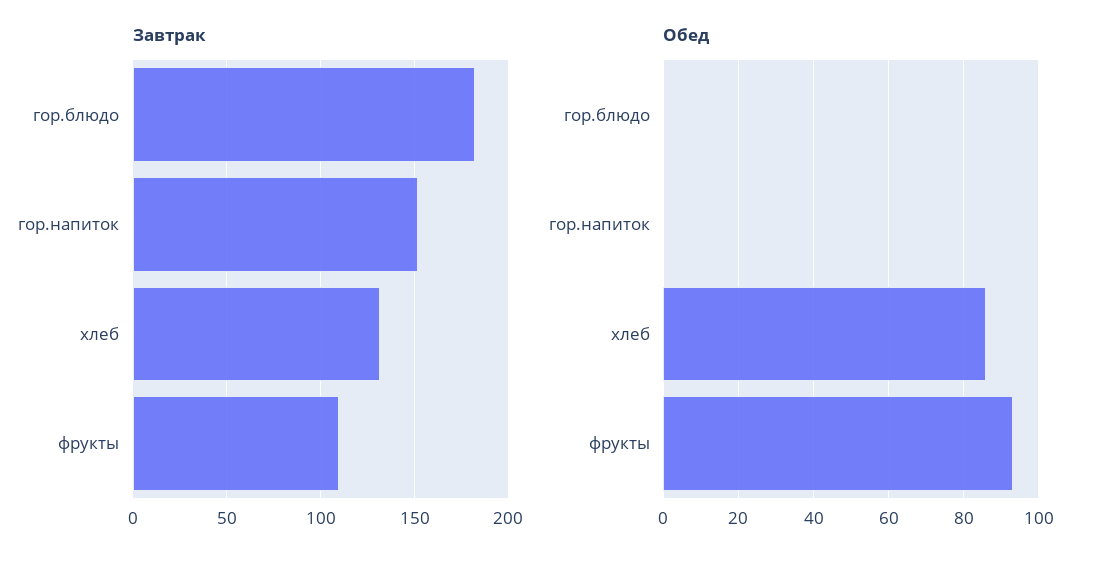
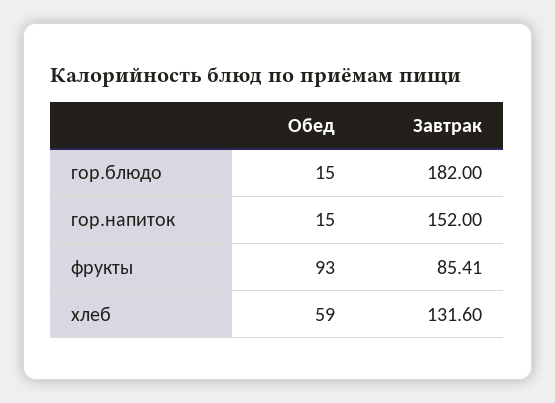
  {
    "Завтрак": {
      "гор.блюдо": 182,
      "гор.напиток": 152,
      "хлеб": 131.6,
-     "фрукты": 110
+     "фрукты": 85.41
    },
    "Обед": {
-     "гор.блюдо": 0,
+     "гор.блюдо": 15,
-     "гор.напиток": 0,
+     "гор.напиток": 15,
-     "хлеб": 85,
+     "хлеб": 59,
      "фрукты": 93
    }
  }

